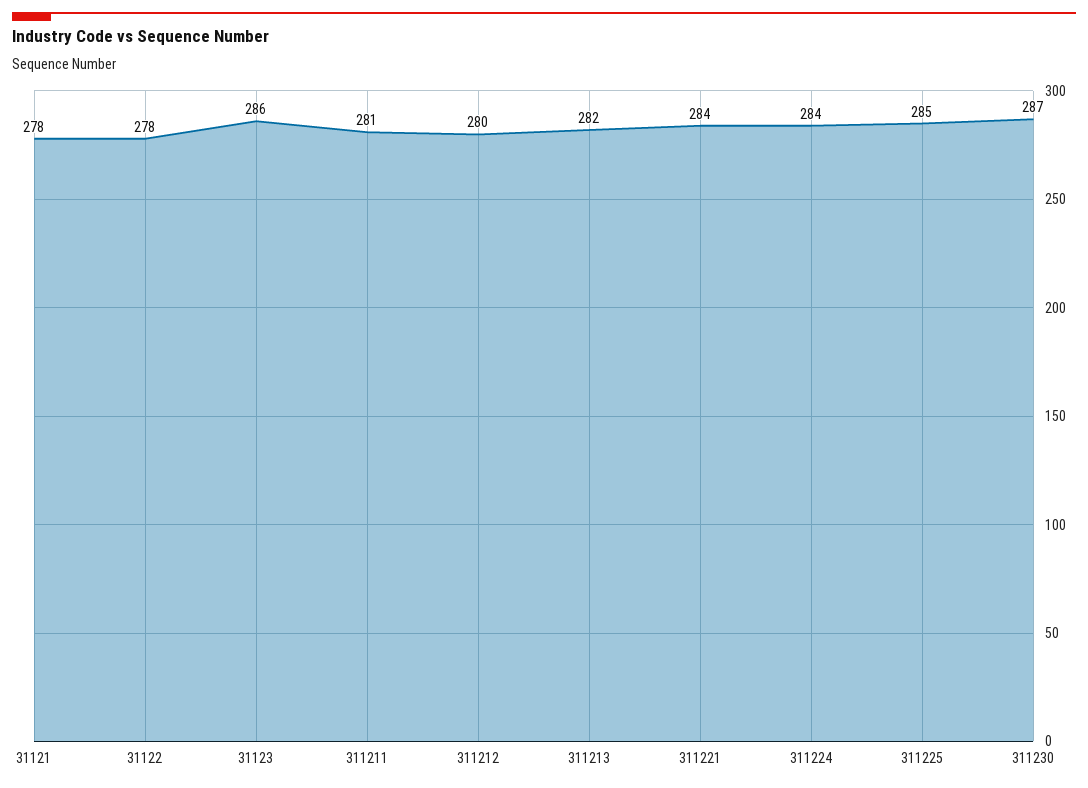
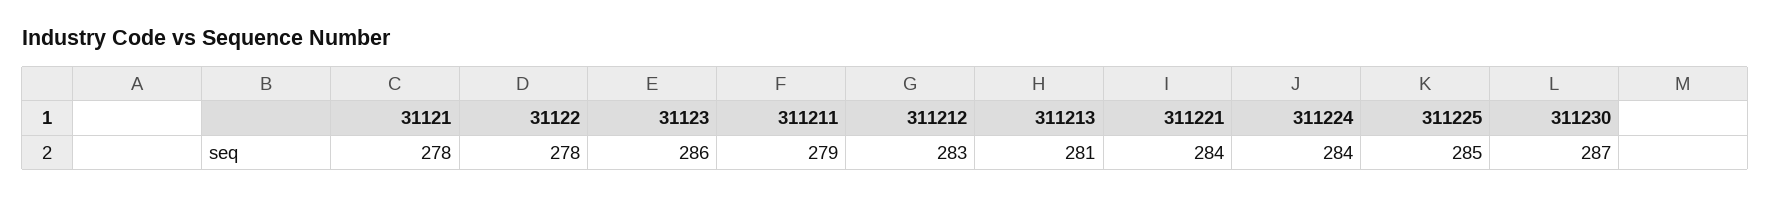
  {
    "31121": 278,
    "31122": 278,
    "31123": 286,
-   "311211": 281,
+   "311211": 279,
-   "311212": 280,
+   "311212": 283,
-   "311213": 282,
+   "311213": 281,
    "311221": 284,
    "311224": 284,
    "311225": 285,
    "311230": 287
  }

